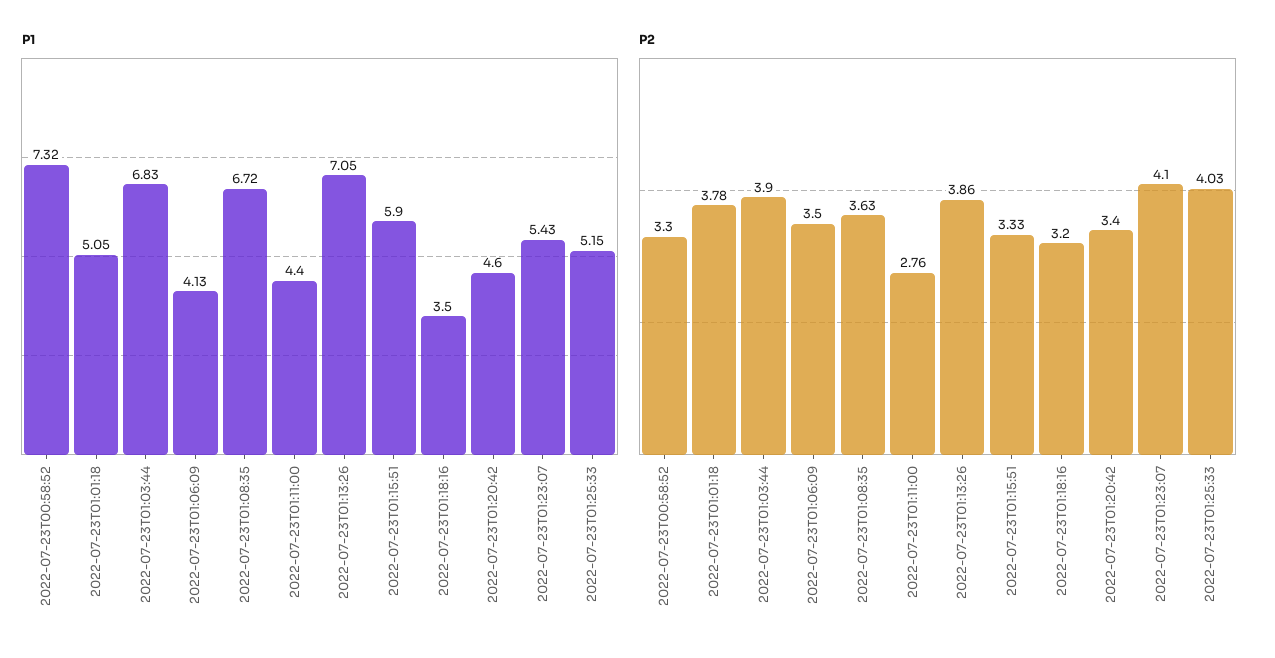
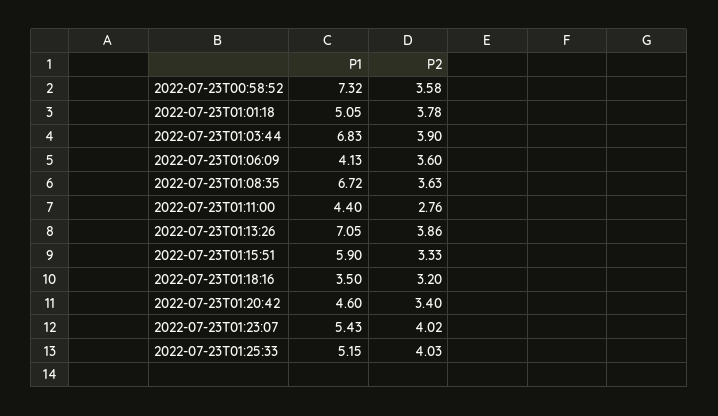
  {
    "P1": {
      "2022-07-23T00:58:52": 7.32,
      "2022-07-23T01:01:18": 5.05,
      "2022-07-23T01:03:44": 6.83,
      "2022-07-23T01:06:09": 4.13,
      "2022-07-23T01:08:35": 6.72,
      "2022-07-23T01:11:00": 4.4,
      "2022-07-23T01:13:26": 7.05,
      "2022-07-23T01:15:51": 5.9,
      "2022-07-23T01:18:16": 3.5,
      "2022-07-23T01:20:42": 4.6,
      "2022-07-23T01:23:07": 5.43,
      "2022-07-23T01:25:33": 5.15
    },
    "P2": {
-     "2022-07-23T00:58:52": 3.3,
+     "2022-07-23T00:58:52": 3.58,
      "2022-07-23T01:01:18": 3.78,
      "2022-07-23T01:03:44": 3.9,
-     "2022-07-23T01:06:09": 3.5,
+     "2022-07-23T01:06:09": 3.6,
      "2022-07-23T01:08:35": 3.63,
      "2022-07-23T01:11:00": 2.76,
      "2022-07-23T01:13:26": 3.86,
      "2022-07-23T01:15:51": 3.33,
      "2022-07-23T01:18:16": 3.2,
      "2022-07-23T01:20:42": 3.4,
-     "2022-07-23T01:23:07": 4.1,
+     "2022-07-23T01:23:07": 4.02,
      "2022-07-23T01:25:33": 4.03
    }
  }

